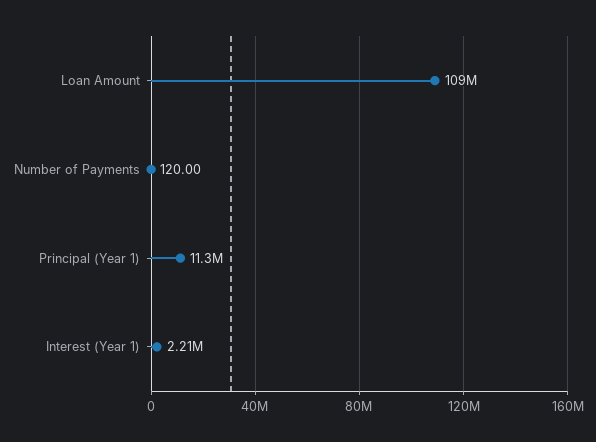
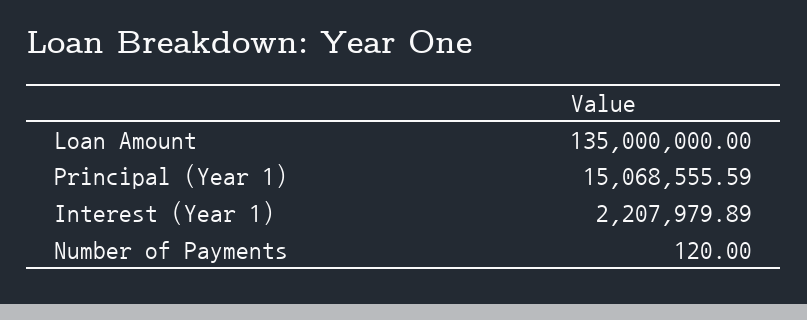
  {
-   "Loan Amount": 109000000,
+   "Loan Amount": 135000000,
    "Number of Payments": 120,
-   "Principal (Year 1)": 11300000,
+   "Principal (Year 1)": 15068555.59,
    "Interest (Year 1)": 2207979.89
  }

